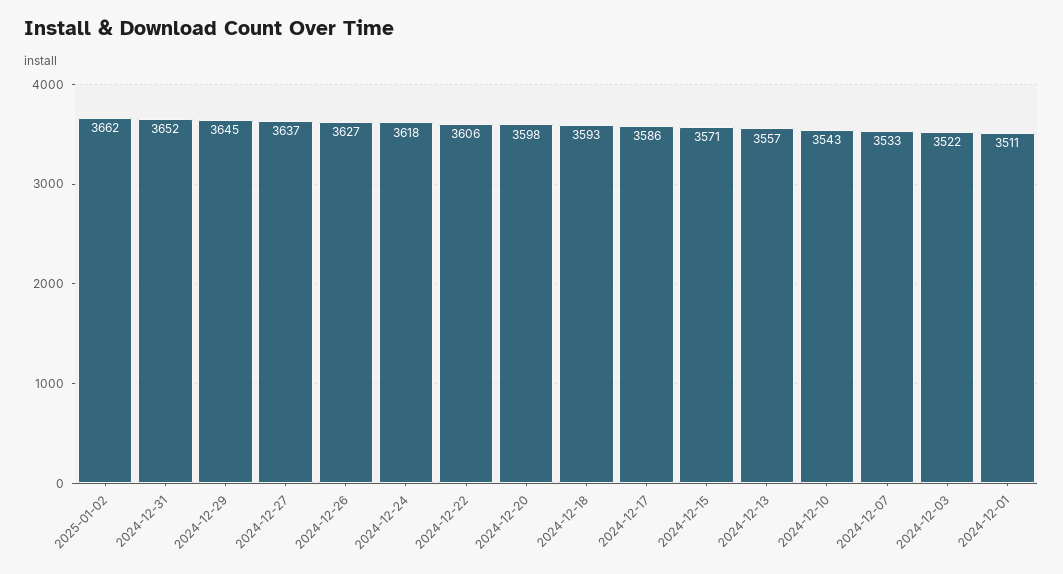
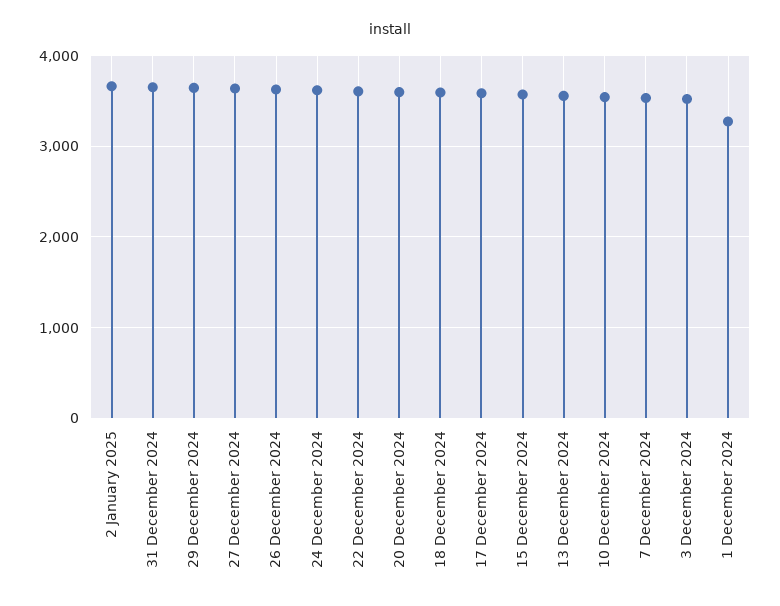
  {
    "2025-01-02": 3662,
    "2024-12-31": 3652,
    "2024-12-29": 3645,
    "2024-12-27": 3637,
    "2024-12-26": 3627,
    "2024-12-24": 3618,
    "2024-12-22": 3606,
    "2024-12-20": 3598,
    "2024-12-18": 3593,
    "2024-12-17": 3586,
    "2024-12-15": 3571,
    "2024-12-13": 3557,
    "2024-12-10": 3543,
    "2024-12-07": 3533,
    "2024-12-03": 3522,
-   "2024-12-01": 3511
+   "2024-12-01": 3300
  }

